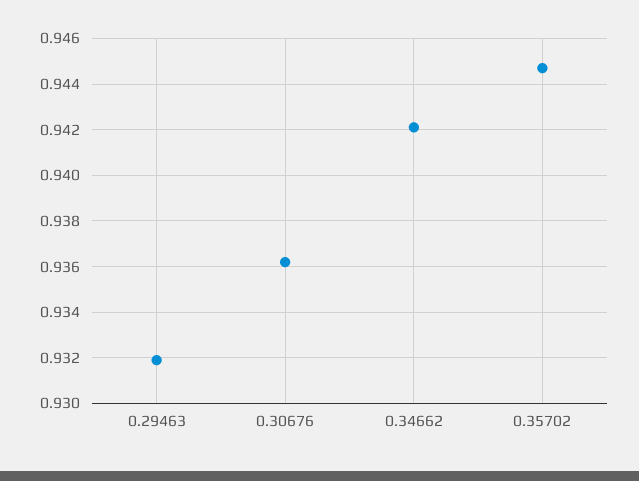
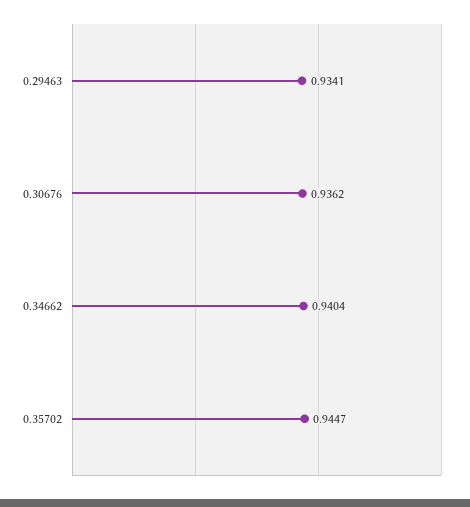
  {
-   "0.29463": 0.932,
+   "0.29463": 0.9341,
    "0.30676": 0.9362,
-   "0.34662": 0.942,
+   "0.34662": 0.9404,
    "0.35702": 0.9447
  }

